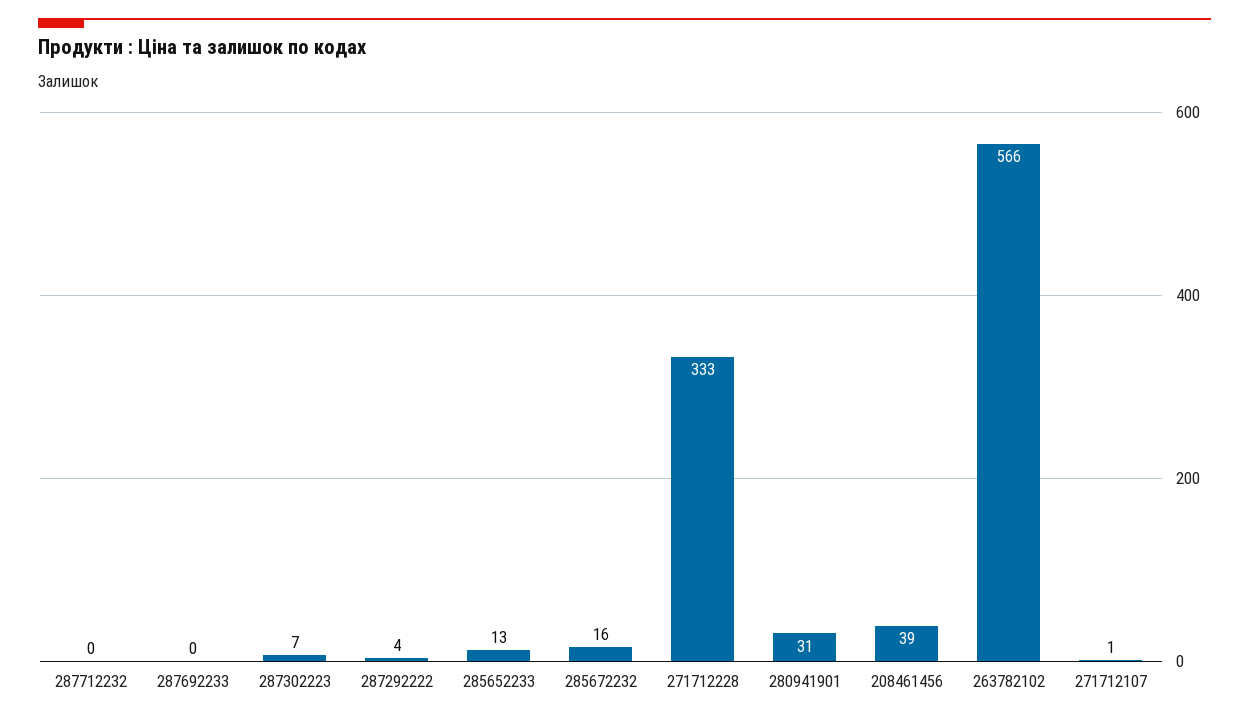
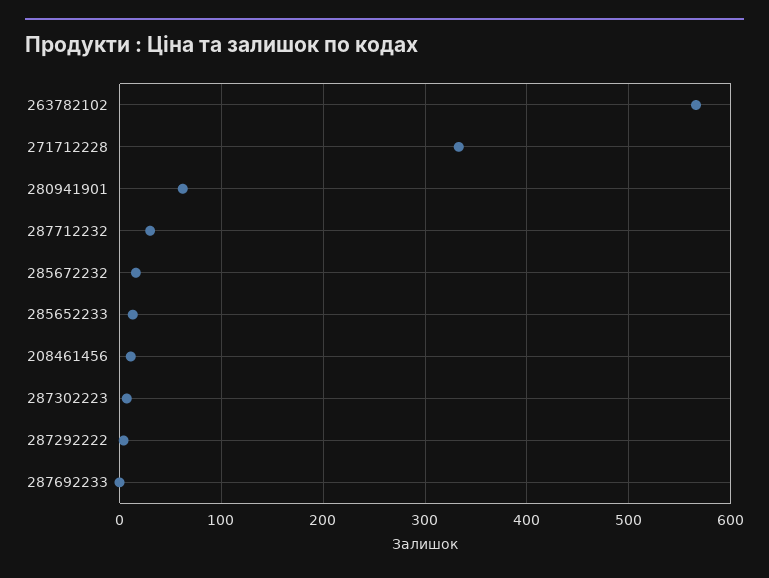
  {
-   "287712232": 0,
+   "287712232": 30,
    "287692233": 0,
    "287302223": 7,
    "287292222": 4,
    "285652233": 13,
    "285672232": 16,
    "271712228": 333,
-   "280941901": 31,
+   "280941901": 60,
-   "208461456": 39,
+   "208461456": 10,
-   "263782102": 566,
+   "263782102": 566
-   "271712107": 1
  }

